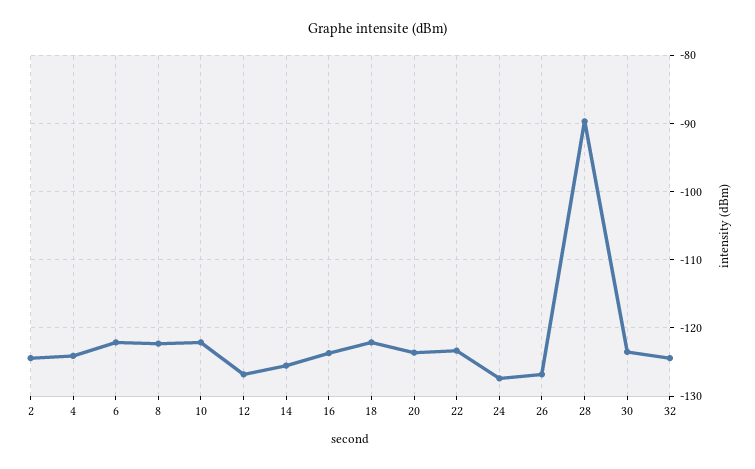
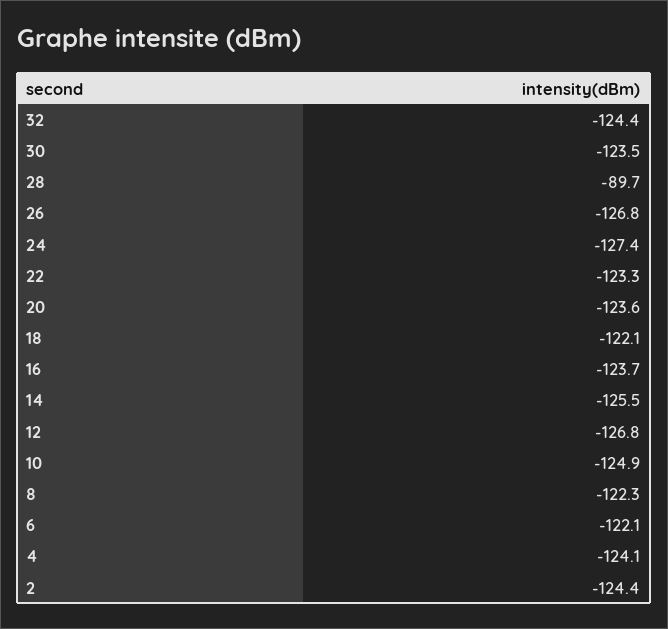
  {
    "2": -124.4,
    "4": -124.1,
    "6": -122.1,
    "8": -122.3,
-   "10": -122,
+   "10": -124.9,
    "12": -126.8,
    "14": -125.5,
    "16": -123.7,
    "18": -122.1,
    "20": -123.6,
    "22": -123.3,
    "24": -127.4,
    "26": -126.8,
    "28": -89.7,
    "30": -123.5,
    "32": -124.4
  }

